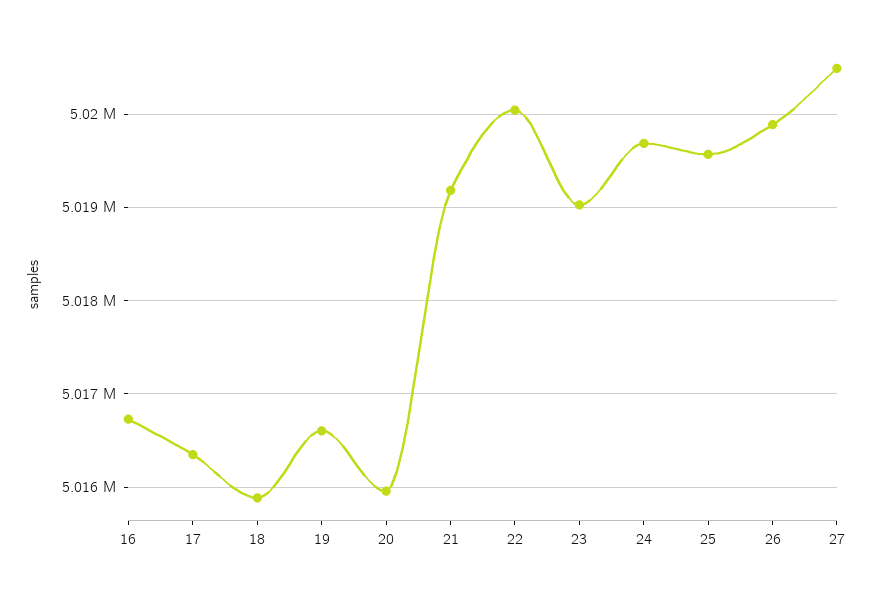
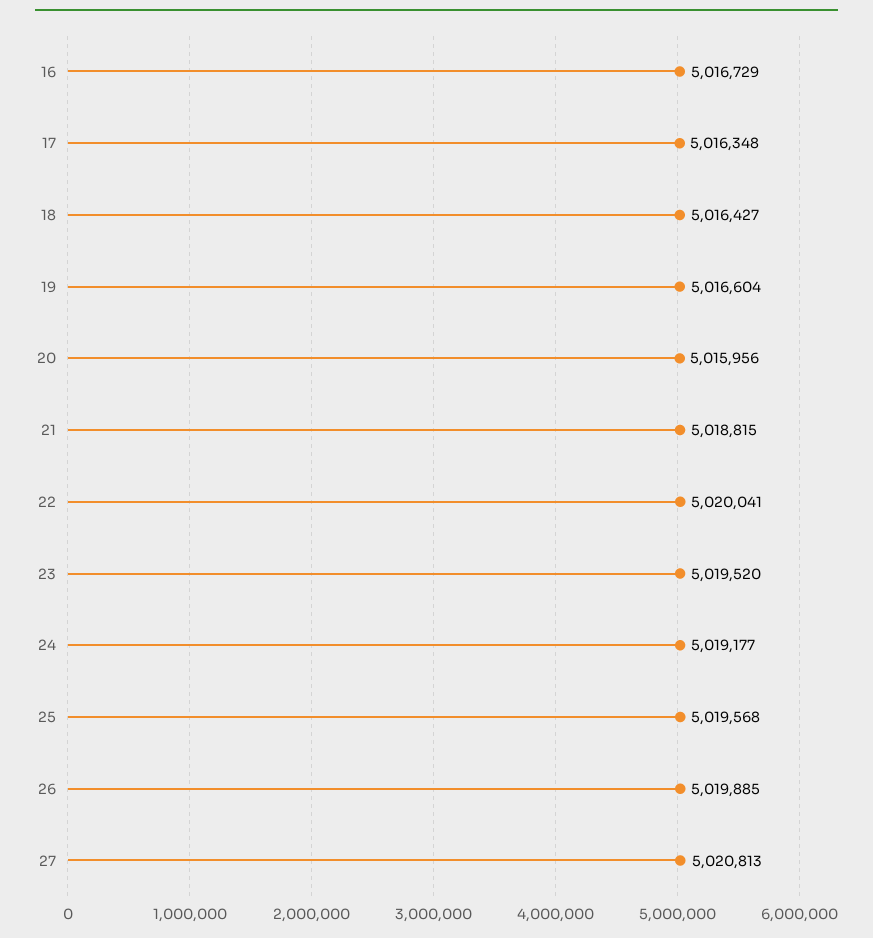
  {
    "16": 5016729,
    "17": 5016348,
-   "18": 5015900,
+   "18": 5016427,
    "19": 5016604,
    "20": 5015956,
-   "21": 5019200,
+   "21": 5018815,
    "22": 5020041,
-   "23": 5019000,
+   "23": 5019520,
-   "24": 5019700,
+   "24": 5019177,
    "25": 5019568,
    "26": 5019885,
-   "27": 5020500
+   "27": 5020813
  }

